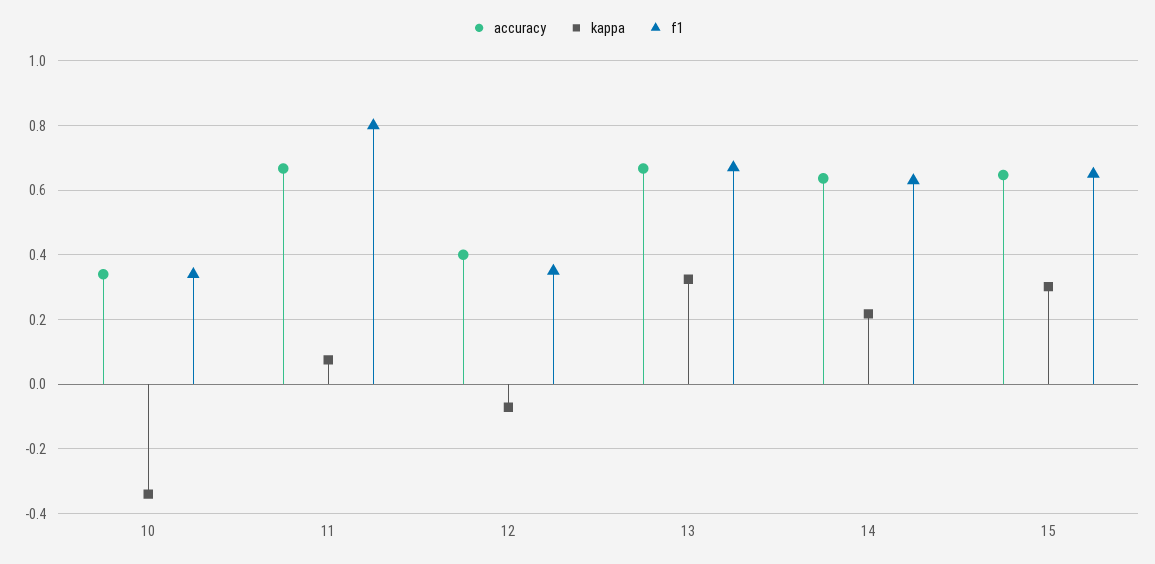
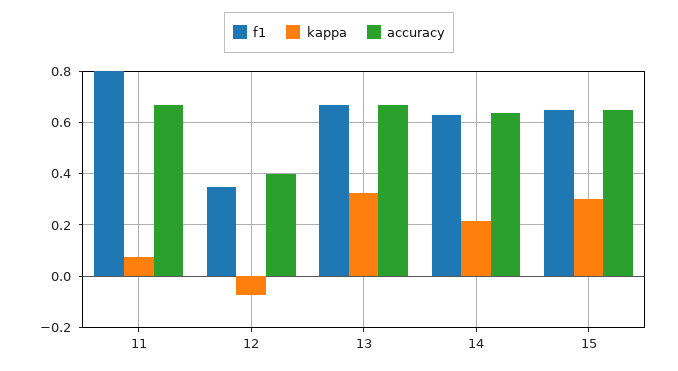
  {
    "accuracy": {
-     "10": 0.34,
      "11": 0.66,
      "12": 0.4,
      "13": 0.66,
      "14": 0.64,
      "15": 0.64
    },
    "kappa": {
-     "10": -0.34,
      "11": 0.08,
      "12": -0.08,
      "13": 0.32,
      "14": 0.22,
      "15": 0.3
    },
    "f1": {
-     "10": 0.34,
      "11": 0.8,
      "12": 0.36,
      "13": 0.66,
      "14": 0.62,
      "15": 0.64
    }
  }

